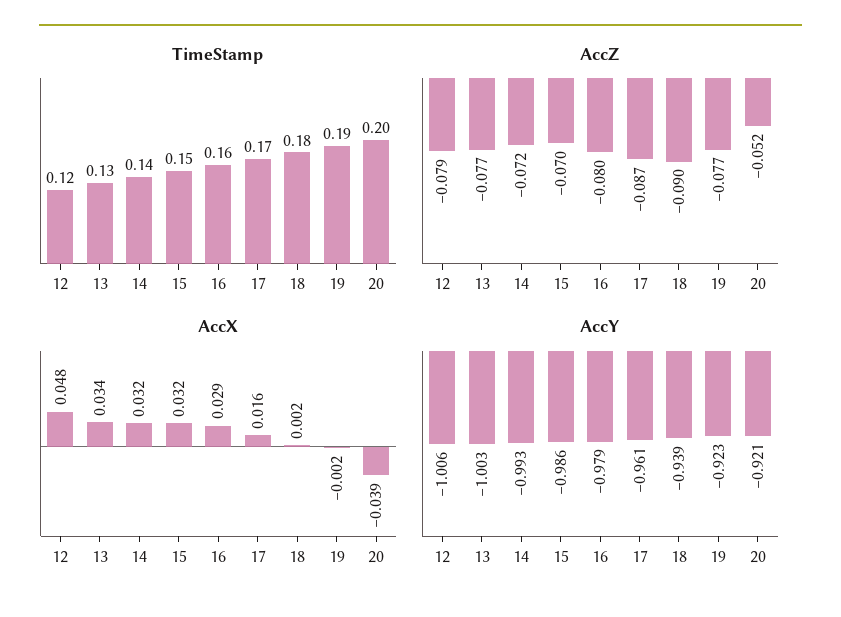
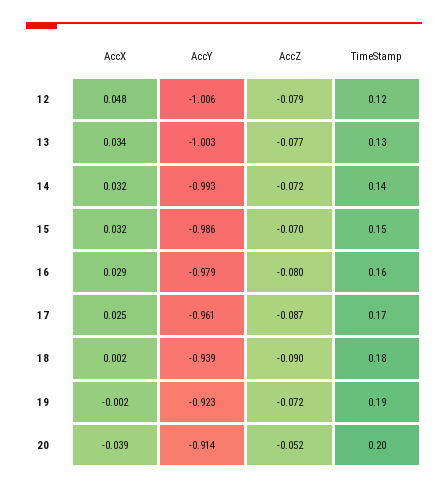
  {
    "TimeStamp": {
      "12": 0.12,
      "13": 0.13,
      "14": 0.14,
      "15": 0.15,
      "16": 0.16,
      "17": 0.17,
      "18": 0.18,
      "19": 0.19,
      "20": 0.2
    },
    "AccZ": {
      "12": -0.079,
      "13": -0.077,
      "14": -0.072,
      "15": -0.07,
      "16": -0.08,
      "17": -0.087,
      "18": -0.09,
-     "19": -0.077,
+     "19": -0.072,
      "20": -0.052
    },
    "AccX": {
      "12": 0.048,
      "13": 0.034,
      "14": 0.032,
      "15": 0.032,
      "16": 0.029,
-     "17": 0.016,
+     "17": 0.025,
      "18": 0.002,
      "19": -0.002,
      "20": -0.039
    },
    "AccY": {
      "12": -1.006,
      "13": -1.003,
      "14": -0.993,
      "15": -0.986,
      "16": -0.979,
      "17": -0.961,
      "18": -0.939,
      "19": -0.923,
-     "20": -0.921
+     "20": -0.914
    }
  }

